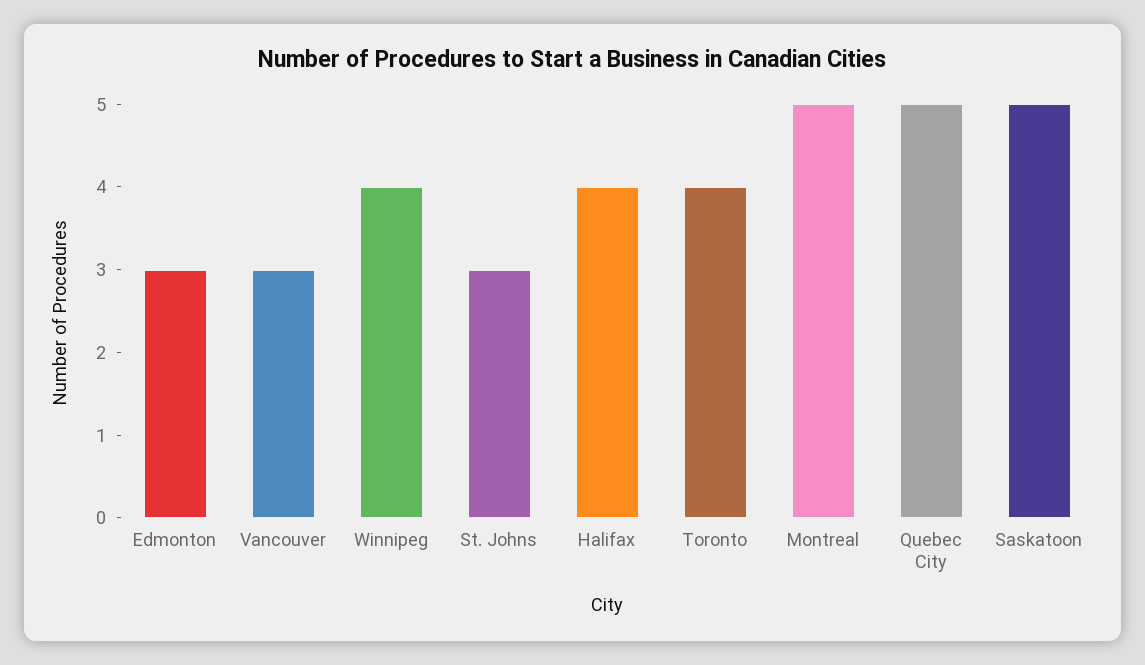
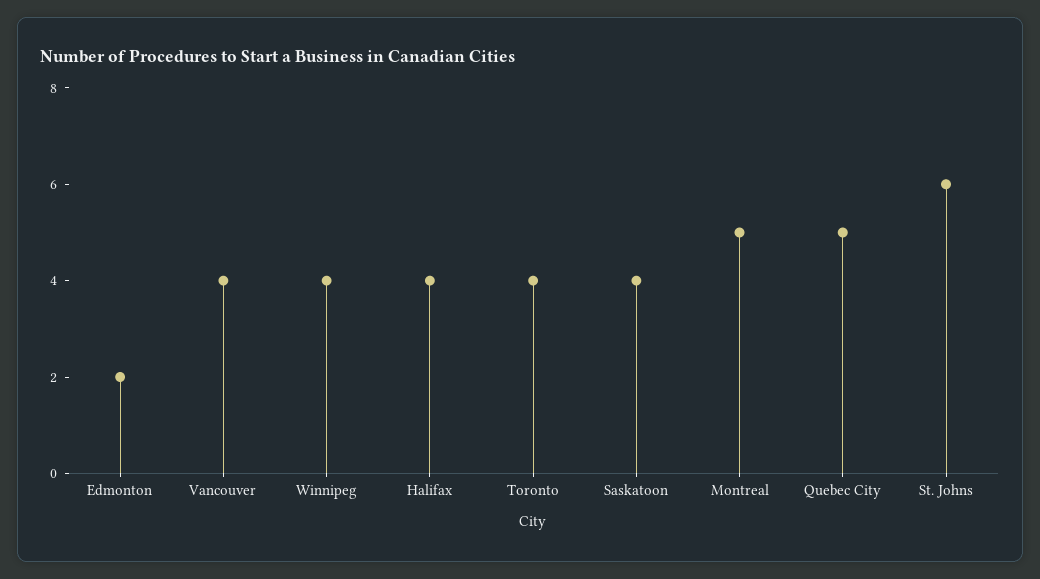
  {
-   "Edmonton": 3,
+   "Edmonton": 2,
-   "Vancouver": 3,
+   "Vancouver": 4,
    "Winnipeg": 4,
-   "St. Johns": 3,
+   "St. Johns": 6,
    "Halifax": 4,
    "Toronto": 4,
    "Montreal": 5,
    "Quebec City": 5,
-   "Saskatoon": 5
+   "Saskatoon": 4
  }

